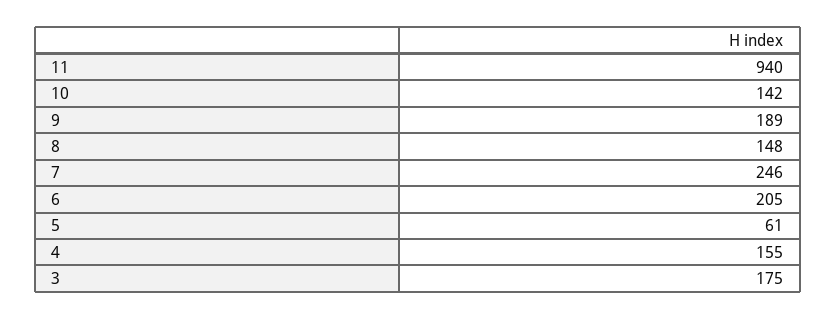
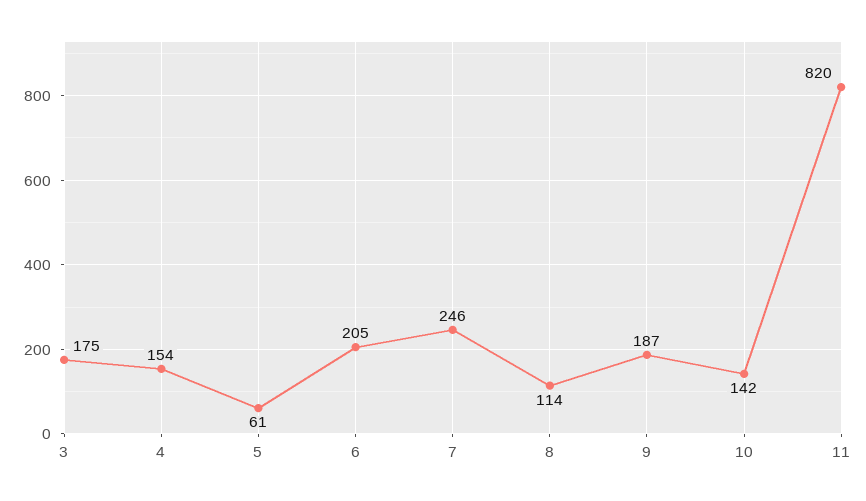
  {
-   "11": 940,
+   "11": 820,
    "10": 142,
-   "9": 189,
+   "9": 187,
-   "8": 148,
+   "8": 114,
    "7": 246,
    "6": 205,
    "5": 61,
-   "4": 155,
+   "4": 154,
    "3": 175
  }

